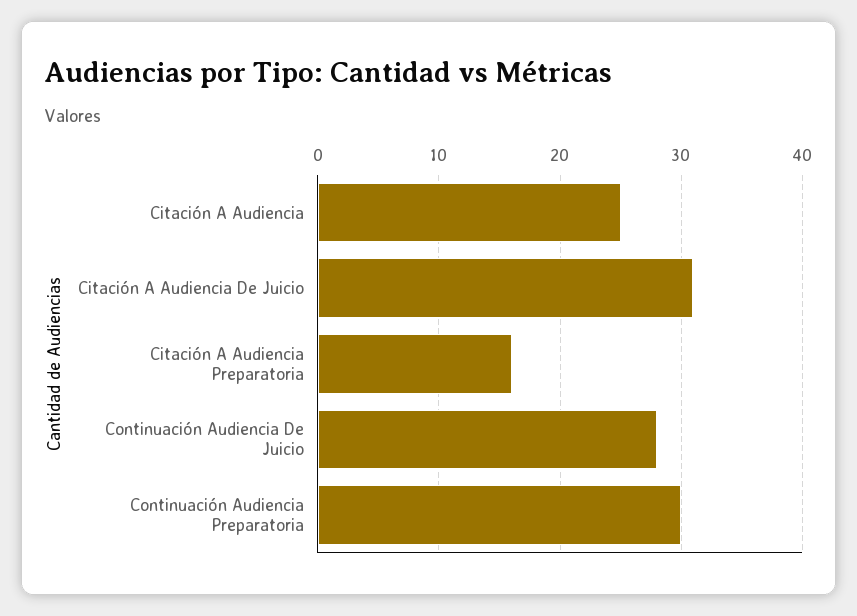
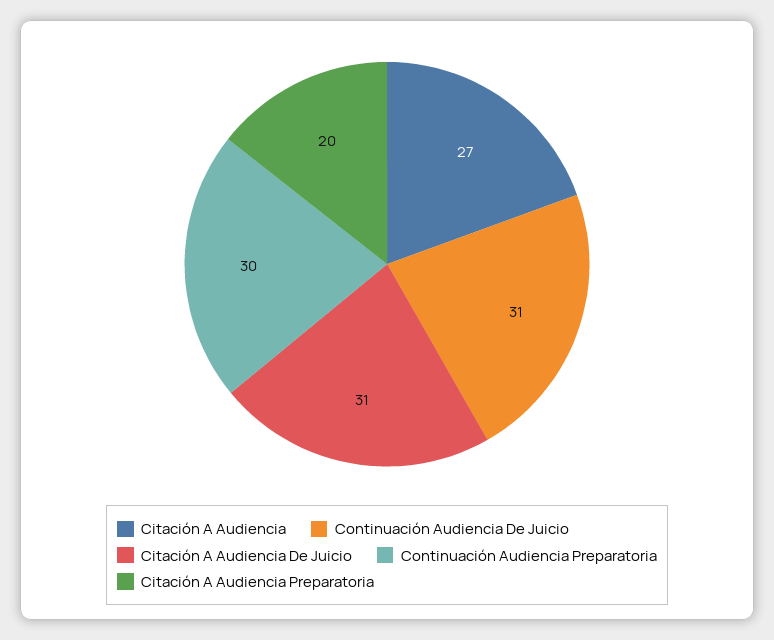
  {
-   "Citación A Audiencia": 25,
+   "Citación A Audiencia": 27,
    "Citación A Audiencia De Juicio": 31,
-   "Citación A Audiencia Preparatoria": 16,
+   "Citación A Audiencia Preparatoria": 20,
-   "Continuación Audiencia De Juicio": 28,
+   "Continuación Audiencia De Juicio": 31,
    "Continuación Audiencia Preparatoria": 30
  }

